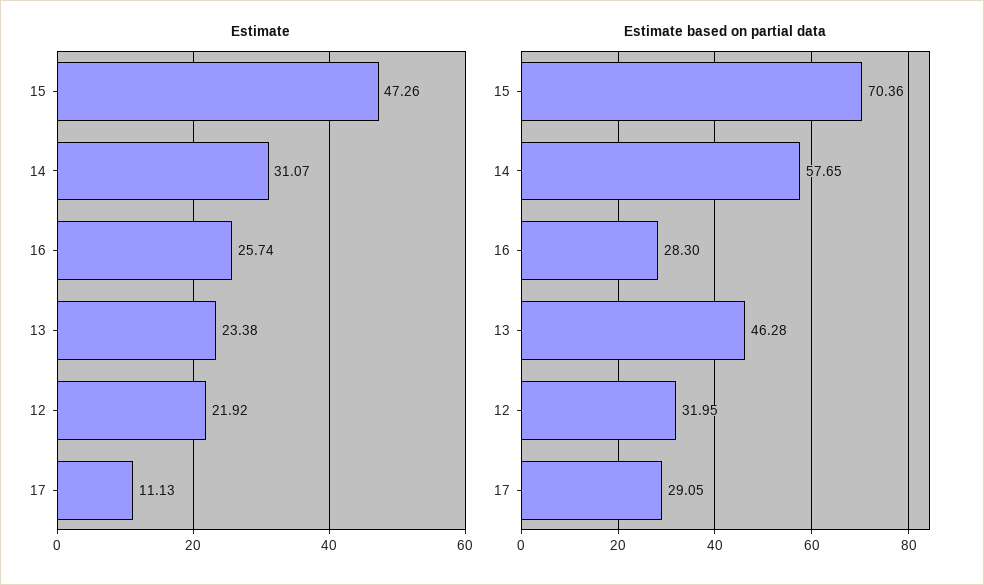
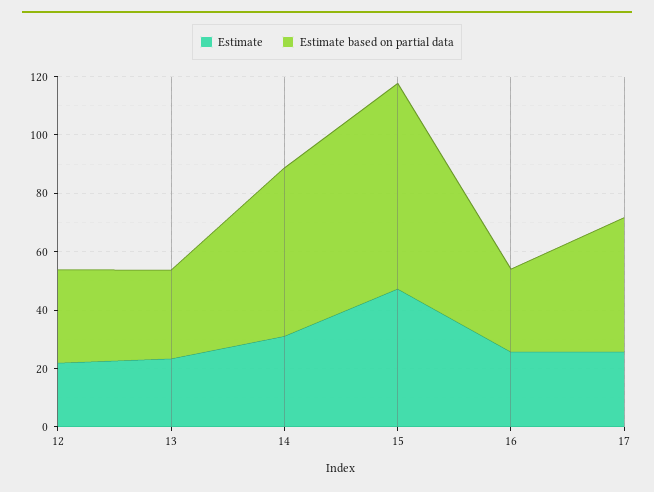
  {
    "Estimate": {
      "15": 47.26,
      "14": 31.07,
      "16": 25.74,
      "13": 23.38,
      "12": 21.92,
-     "17": 11.13
+     "17": 25
    },
    "Estimate based on partial data": {
      "15": 70.36,
      "14": 57.65,
      "16": 28.3,
-     "13": 46.28,
+     "13": 30,
      "12": 31.95,
-     "17": 29.05
+     "17": 45
    }
  }

